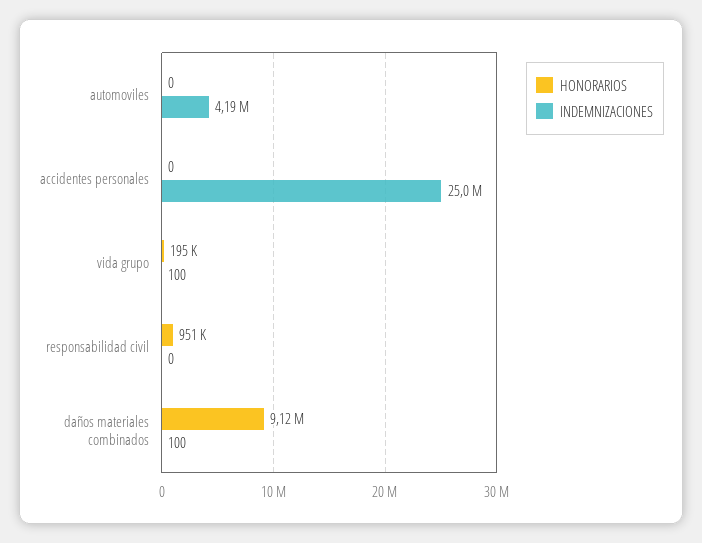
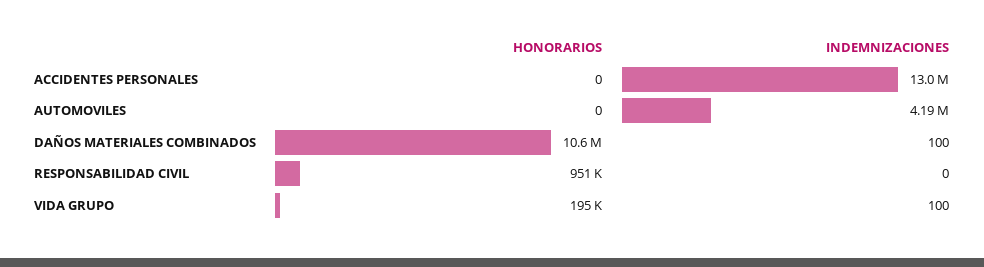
  {
    "HONORARIOS": {
      "automoviles": 0,
      "accidentes personales": 0,
      "vida grupo": 195000,
      "responsabilidad civil": 951000,
-     "daños materiales combinados": 9120000
+     "daños materiales combinados": 10600000
    },
    "INDEMNIZACIONES": {
      "automoviles": 4190000,
-     "accidentes personales": 25000000,
+     "accidentes personales": 13000000,
      "vida grupo": 100,
      "responsabilidad civil": 0,
      "daños materiales combinados": 100
    }
  }

